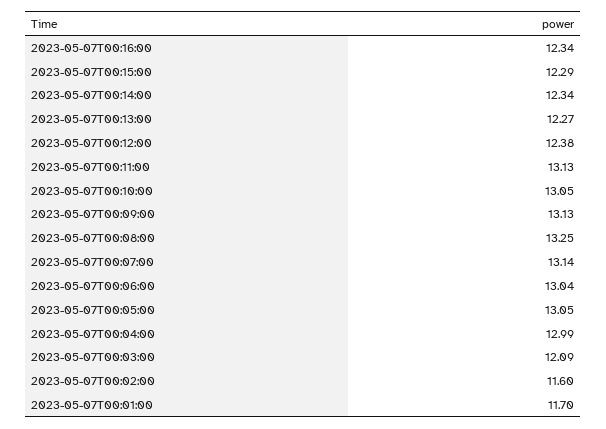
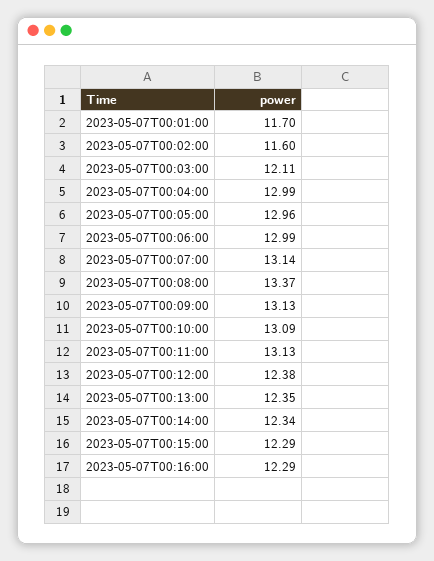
  {
-   "2023-05-07T00:16:00": 12.34,
+   "2023-05-07T00:16:00": 12.29,
    "2023-05-07T00:15:00": 12.29,
    "2023-05-07T00:14:00": 12.34,
-   "2023-05-07T00:13:00": 12.27,
+   "2023-05-07T00:13:00": 12.35,
    "2023-05-07T00:12:00": 12.38,
    "2023-05-07T00:11:00": 13.13,
-   "2023-05-07T00:10:00": 13.05,
+   "2023-05-07T00:10:00": 13.09,
    "2023-05-07T00:09:00": 13.13,
-   "2023-05-07T00:08:00": 13.25,
+   "2023-05-07T00:08:00": 13.37,
    "2023-05-07T00:07:00": 13.14,
-   "2023-05-07T00:06:00": 13.04,
+   "2023-05-07T00:06:00": 12.99,
-   "2023-05-07T00:05:00": 13.05,
+   "2023-05-07T00:05:00": 12.96,
    "2023-05-07T00:04:00": 12.99,
-   "2023-05-07T00:03:00": 12.09,
+   "2023-05-07T00:03:00": 12.11,
    "2023-05-07T00:02:00": 11.6,
    "2023-05-07T00:01:00": 11.7
  }

